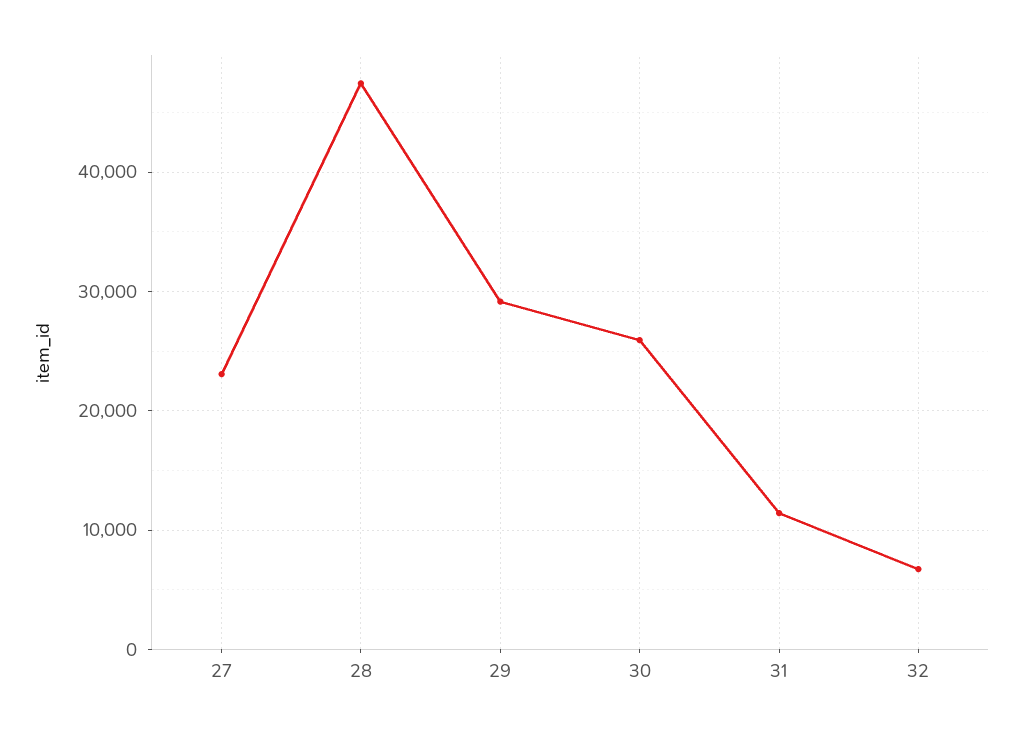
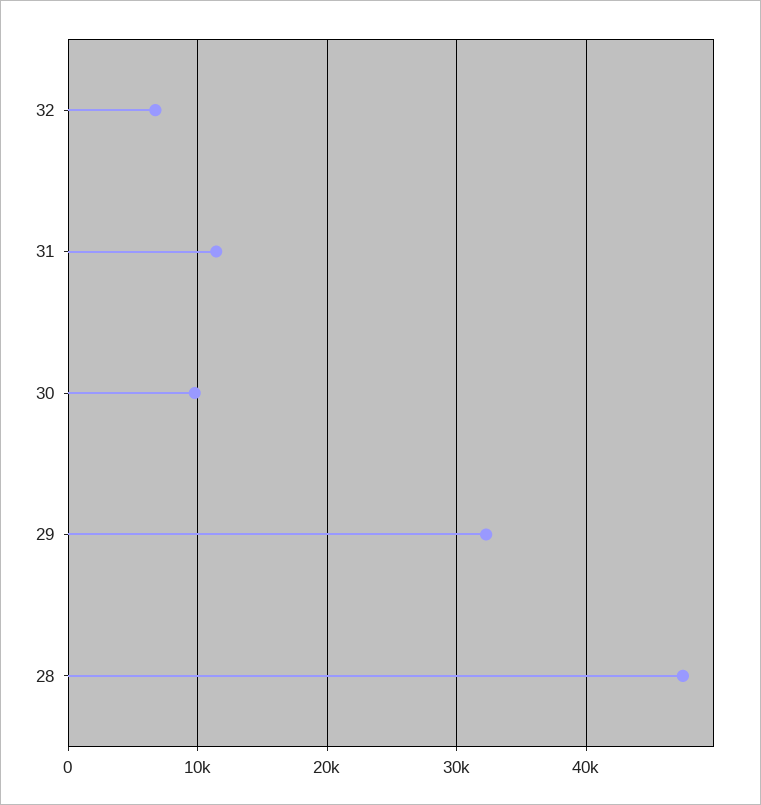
  {
-   "27": 23000,
    "28": 47000,
-   "29": 29000,
+   "29": 32000,
-   "30": 26000,
+   "30": 10000,
    "31": 11000,
    "32": 7000
  }

